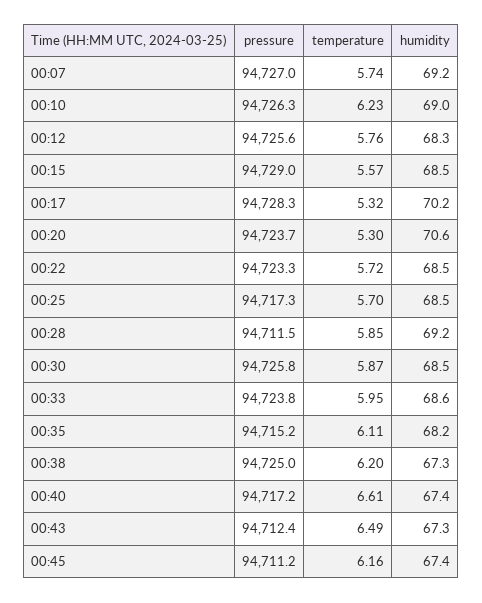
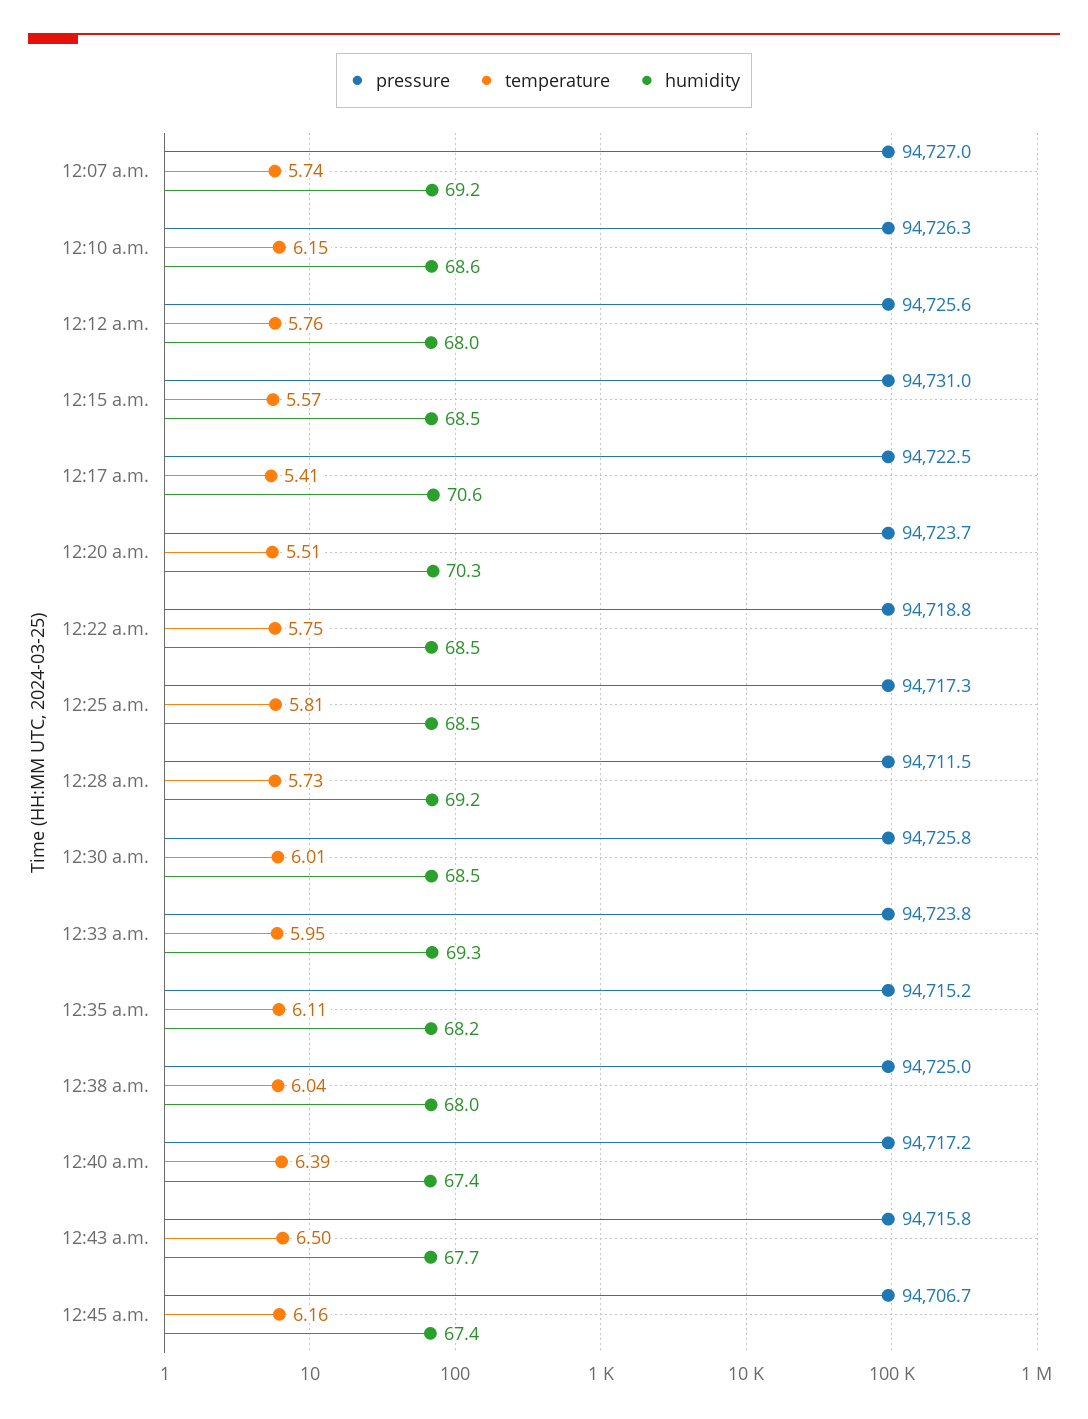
  {
    "pressure": {
      "00:07": 94727,
      "00:10": 94726.3,
      "00:12": 94725.6,
-     "00:15": 94729,
+     "00:15": 94731,
-     "00:17": 94728.3,
+     "00:17": 94722.5,
      "00:20": 94723.7,
-     "00:22": 94723.3,
+     "00:22": 94718.8,
      "00:25": 94717.3,
      "00:28": 94711.5,
      "00:30": 94725.8,
      "00:33": 94723.8,
      "00:35": 94715.2,
      "00:38": 94725,
      "00:40": 94717.2,
-     "00:43": 94712.4,
+     "00:43": 94715.8,
-     "00:45": 94711.2
+     "00:45": 94706.7
    },
    "temperature": {
      "00:07": 5.74,
-     "00:10": 6.23,
+     "00:10": 6.15,
      "00:12": 5.76,
      "00:15": 5.57,
-     "00:17": 5.32,
+     "00:17": 5.41,
-     "00:20": 5.3,
+     "00:20": 5.51,
-     "00:22": 5.72,
+     "00:22": 5.75,
-     "00:25": 5.7,
+     "00:25": 5.81,
-     "00:28": 5.85,
+     "00:28": 5.73,
-     "00:30": 5.87,
+     "00:30": 6.01,
      "00:33": 5.95,
      "00:35": 6.11,
-     "00:38": 6.2,
+     "00:38": 6.04,
-     "00:40": 6.61,
+     "00:40": 6.39,
-     "00:43": 6.49,
+     "00:43": 6.5,
      "00:45": 6.16
    },
    "humidity": {
      "00:07": 69.2,
-     "00:10": 69,
+     "00:10": 68.6,
-     "00:12": 68.3,
+     "00:12": 68,
      "00:15": 68.5,
-     "00:17": 70.2,
+     "00:17": 70.6,
-     "00:20": 70.6,
+     "00:20": 70.3,
      "00:22": 68.5,
      "00:25": 68.5,
      "00:28": 69.2,
      "00:30": 68.5,
-     "00:33": 68.6,
+     "00:33": 69.3,
      "00:35": 68.2,
-     "00:38": 67.3,
+     "00:38": 68,
      "00:40": 67.4,
-     "00:43": 67.3,
+     "00:43": 67.7,
      "00:45": 67.4
    }
  }

